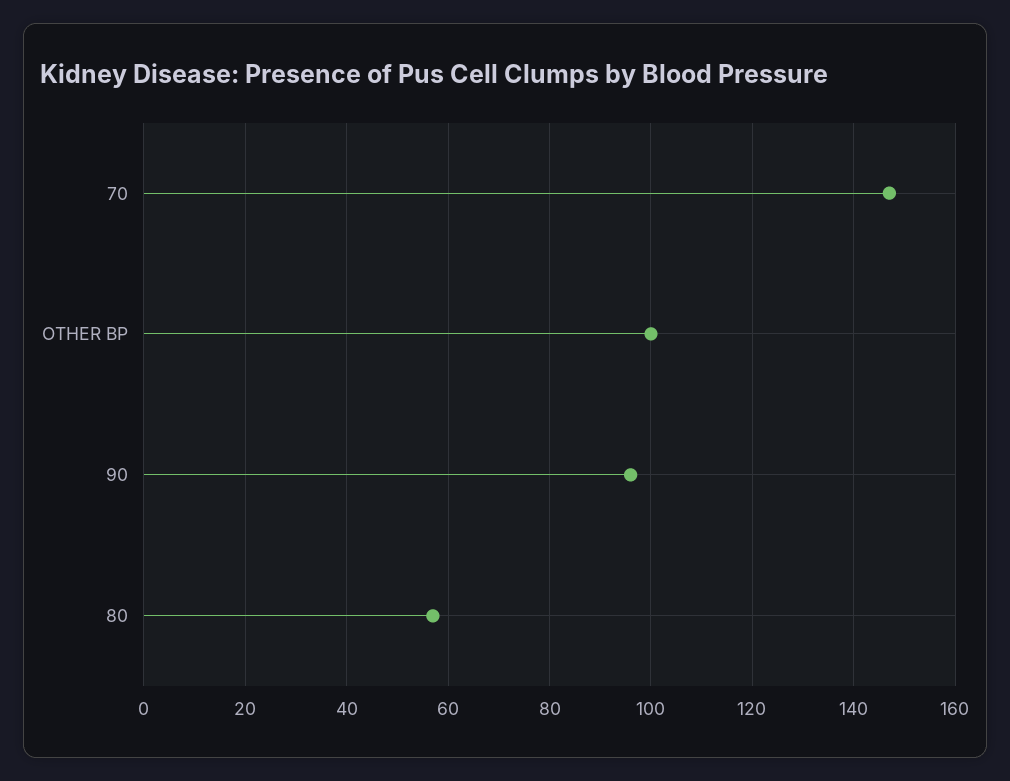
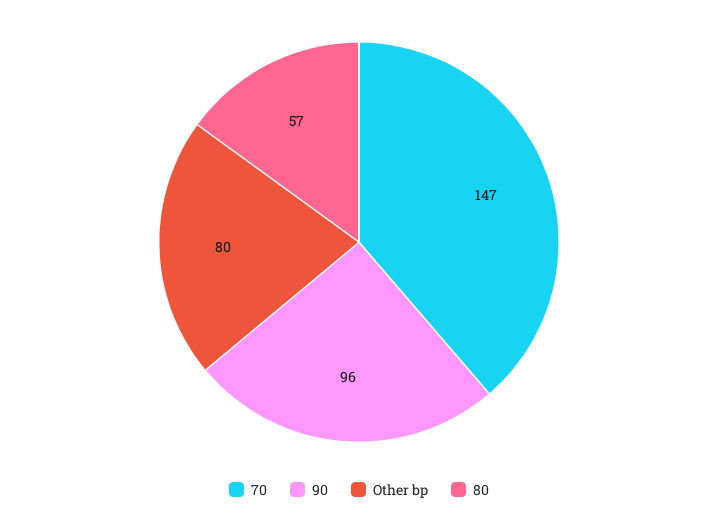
  {
    "70": 147,
-   "OTHER BP": 100,
+   "OTHER BP": 80,
    "90": 96,
    "80": 57
  }

